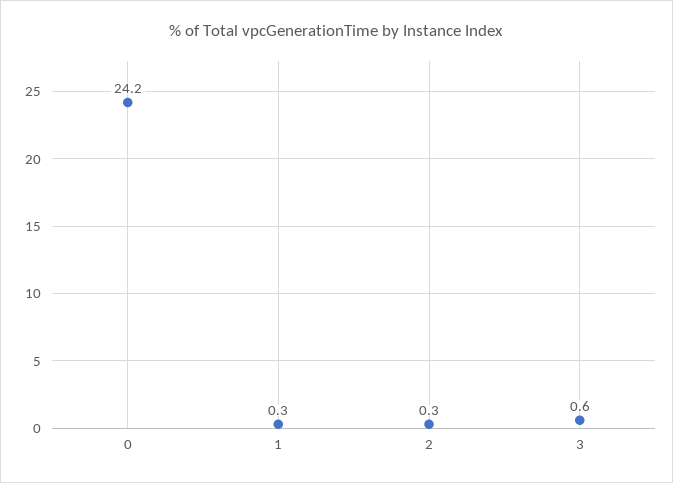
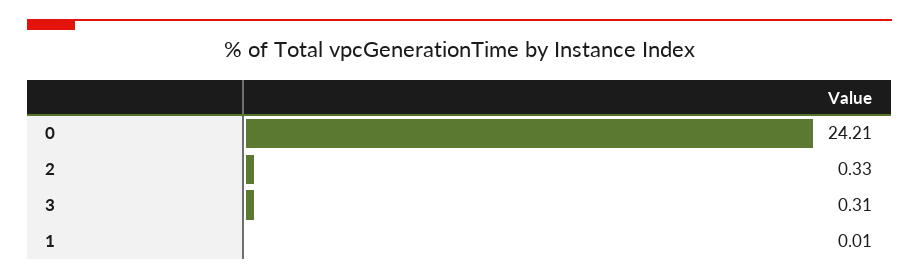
  {
    "0": 24.21,
-   "1": 0.3,
+   "1": 0.01,
    "2": 0.33,
-   "3": 0.6
+   "3": 0.31
  }

